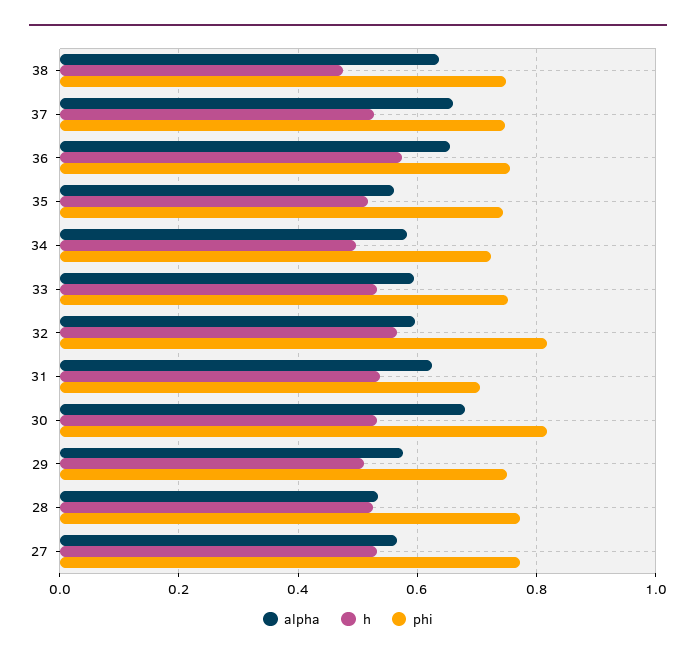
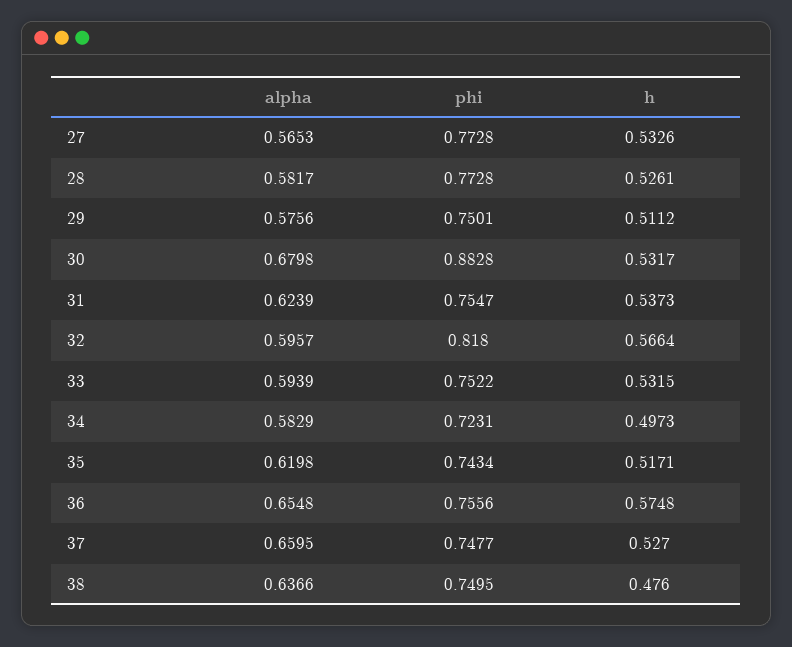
  {
    "alpha": {
      "38": 0.6366,
      "37": 0.6595,
      "36": 0.6548,
-     "35": 0.56,
+     "35": 0.6198,
      "34": 0.5829,
      "33": 0.5939,
      "32": 0.5957,
      "31": 0.6239,
      "30": 0.6798,
      "29": 0.5756,
-     "28": 0.54,
+     "28": 0.5817,
      "27": 0.5653
    },
    "h": {
      "38": 0.476,
      "37": 0.527,
      "36": 0.5748,
      "35": 0.5171,
      "34": 0.4973,
      "33": 0.5315,
      "32": 0.5664,
      "31": 0.5373,
      "30": 0.5317,
      "29": 0.5112,
      "28": 0.5261,
      "27": 0.5326
    },
    "phi": {
      "38": 0.7495,
      "37": 0.7477,
      "36": 0.7556,
      "35": 0.7434,
      "34": 0.7231,
      "33": 0.7522,
      "32": 0.818,
-     "31": 0.7,
+     "31": 0.7547,
-     "30": 0.82,
+     "30": 0.8828,
      "29": 0.7501,
      "28": 0.7728,
      "27": 0.7728
    }
  }

